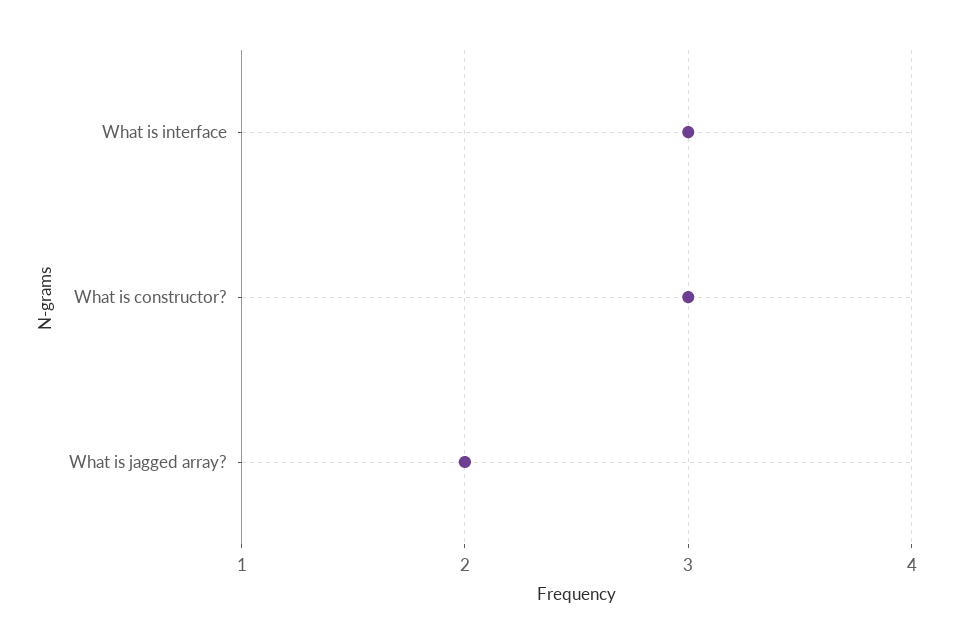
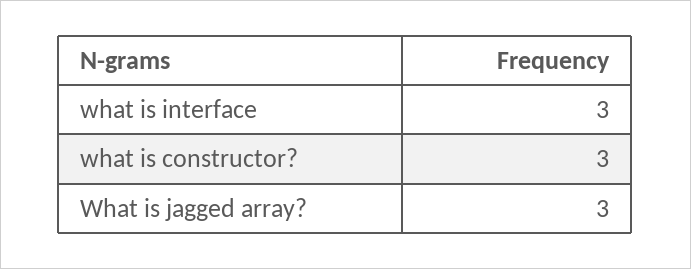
  {
    "What is interface": 3,
    "What is constructor?": 3,
-   "What is jagged array?": 2
+   "What is jagged array?": 3
  }

